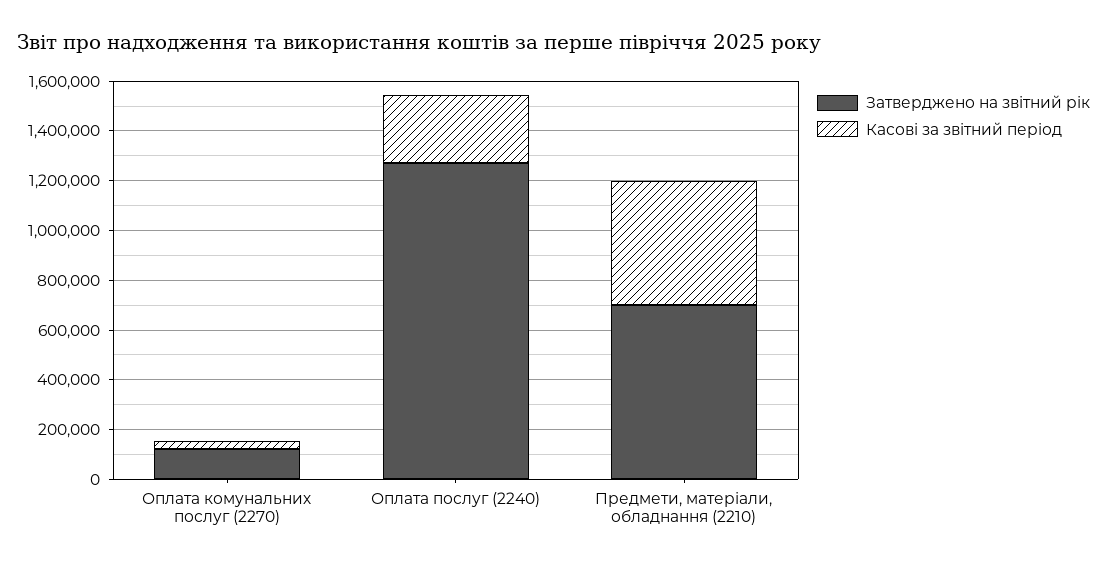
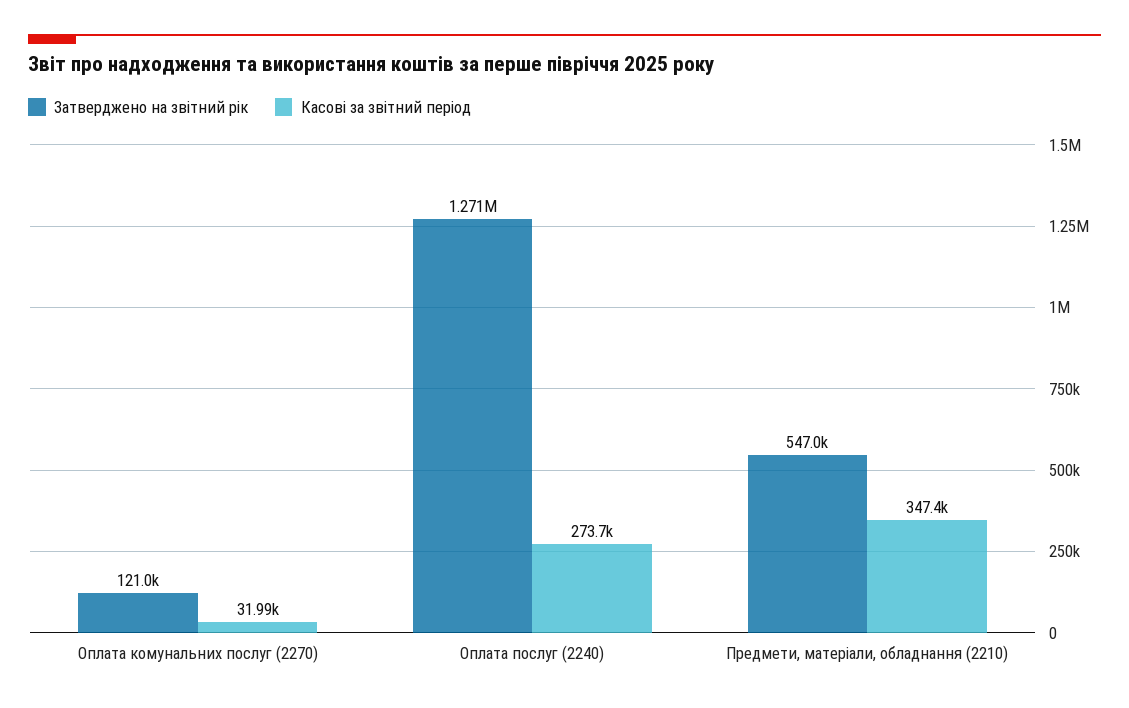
  {
    "Затверджено на звітний рік": {
      "Оплата комунальних послуг (2270)": 121000,
      "Оплата послуг (2240)": 1271000,
-     "Предмети, матеріали, обладнання (2210)": 700000
+     "Предмети, матеріали, обладнання (2210)": 547000
    },
    "Касові за звітний період": {
      "Оплата комунальних послуг (2270)": 31990,
      "Оплата послуг (2240)": 273700,
-     "Предмети, матеріали, обладнання (2210)": 500000
+     "Предмети, матеріали, обладнання (2210)": 347400
    }
  }

